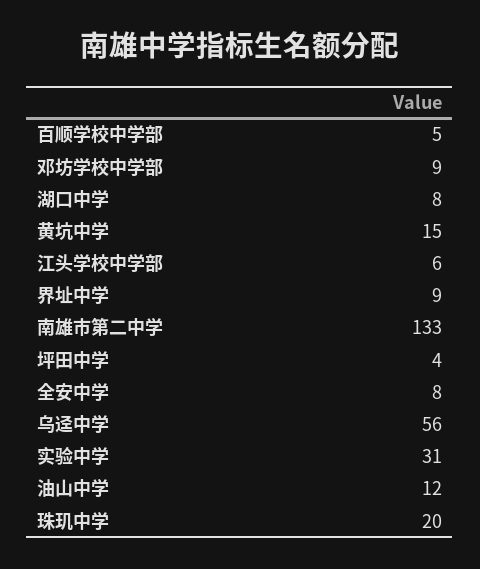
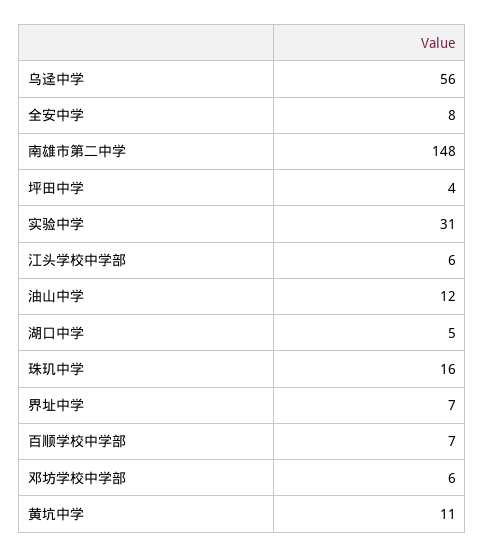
  {
-   "百顺学校中学部": 5,
+   "百顺学校中学部": 7,
-   "邓坊学校中学部": 9,
+   "邓坊学校中学部": 6,
-   "湖口中学": 8,
+   "湖口中学": 5,
-   "黄坑中学": 15,
+   "黄坑中学": 11,
    "江头学校中学部": 6,
-   "界址中学": 9,
+   "界址中学": 7,
-   "南雄市第二中学": 133,
+   "南雄市第二中学": 148,
    "坪田中学": 4,
    "全安中学": 8,
    "乌迳中学": 56,
    "实验中学": 31,
    "油山中学": 12,
-   "珠玑中学": 20
+   "珠玑中学": 16
  }

